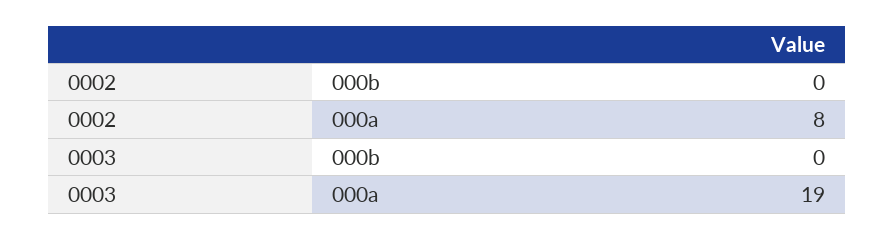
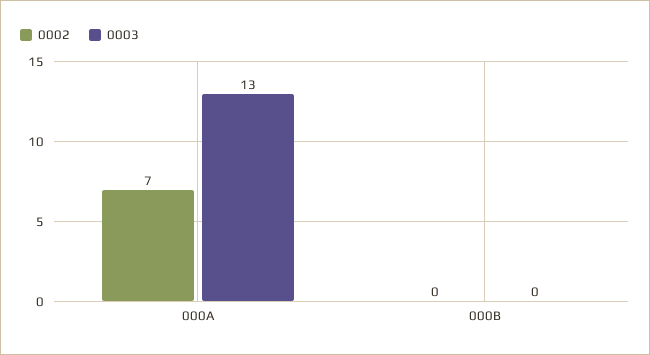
  {
    "0002": {
      "000b": 0,
-     "000a": 8
+     "000a": 7
    },
    "0003": {
      "000b": 0,
-     "000a": 19
+     "000a": 13
    }
  }

